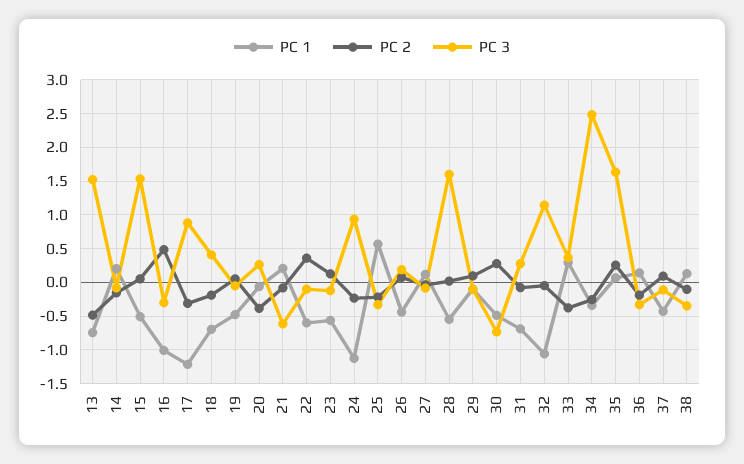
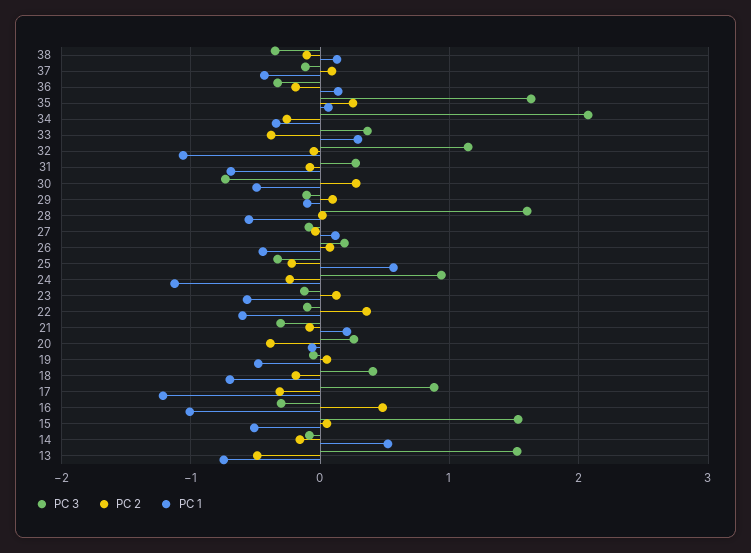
  {
    "PC 1": {
      "13": -0.7,
-     "14": 0.2,
+     "14": 0.5,
      "15": -0.5,
      "16": -1,
      "17": -1.2,
      "18": -0.7,
      "19": -0.5,
      "20": -0.1,
      "21": 0.2,
      "22": -0.6,
      "23": -0.6,
      "24": -1.1,
      "25": 0.6,
      "26": -0.4,
      "27": 0.1,
      "28": -0.6,
      "29": -0.1,
      "30": -0.5,
      "31": -0.7,
      "32": -1.1,
      "33": 0.3,
      "34": -0.3,
      "35": 0.1,
      "36": 0.1,
      "37": -0.4,
      "38": 0.1
    },
    "PC 2": {
      "13": -0.5,
      "14": -0.2,
      "15": 0.1,
      "16": 0.5,
      "17": -0.3,
      "18": -0.2,
      "19": 0.1,
      "20": -0.4,
      "21": -0.1,
      "22": 0.4,
      "23": 0.1,
      "24": -0.2,
      "25": -0.2,
      "26": 0.1,
      "27": 0,
      "28": 0,
      "29": 0.1,
      "30": 0.3,
      "31": -0.1,
      "32": 0,
      "33": -0.4,
      "34": -0.3,
      "35": 0.3,
      "36": -0.2,
      "37": 0.1,
      "38": -0.1
    },
    "PC 3": {
      "13": 1.5,
      "14": -0.1,
      "15": 1.5,
      "16": -0.3,
      "17": 0.9,
      "18": 0.4,
      "19": -0.1,
      "20": 0.3,
-     "21": -0.6,
+     "21": -0.3,
      "22": -0.1,
      "23": -0.1,
      "24": 0.9,
      "25": -0.3,
      "26": 0.2,
      "27": -0.1,
      "28": 1.6,
      "29": -0.1,
      "30": -0.7,
      "31": 0.3,
      "32": 1.1,
      "33": 0.4,
-     "34": 2.5,
+     "34": 2.1,
      "35": 1.6,
      "36": -0.3,
      "37": -0.1,
      "38": -0.3
    }
  }

